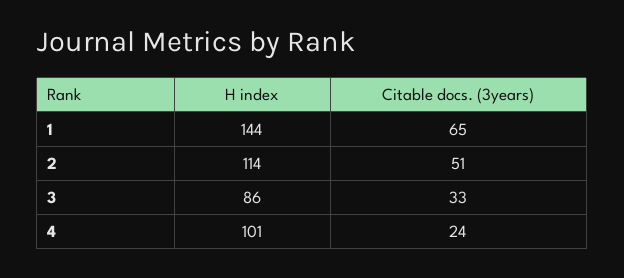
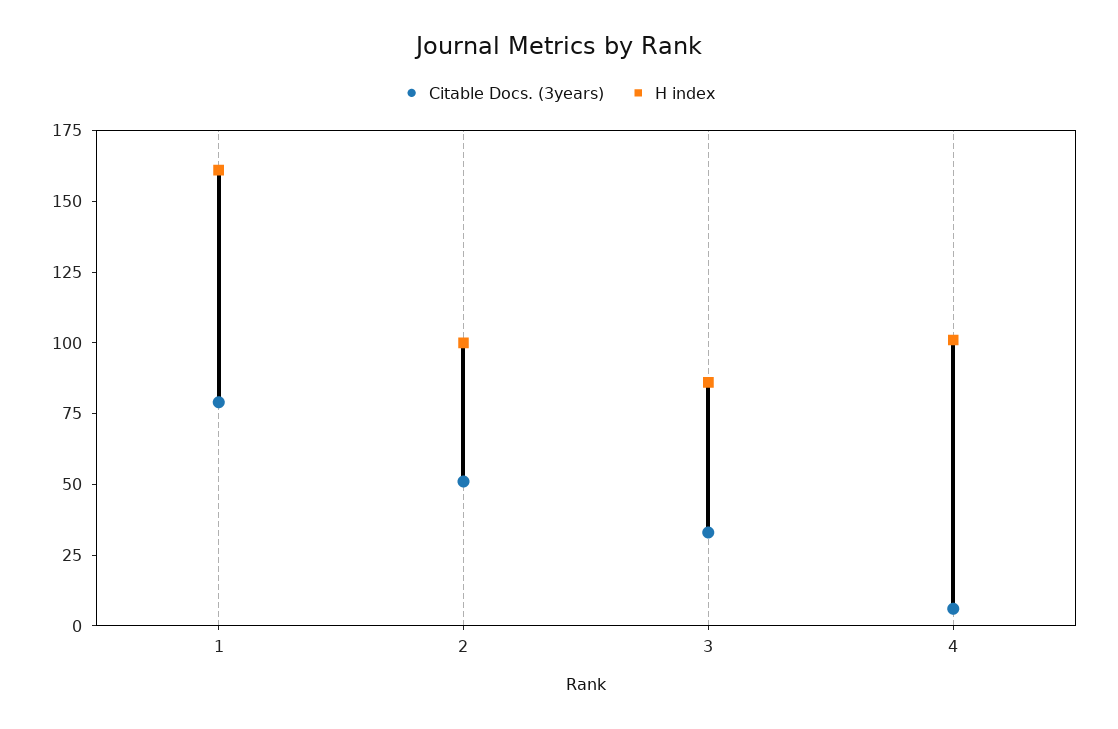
  {
    "H index": {
-     "1": 144,
+     "1": 160,
-     "2": 114,
+     "2": 100,
      "3": 86,
      "4": 101
    },
    "Citable docs. (3years)": {
-     "1": 65,
+     "1": 80,
      "2": 51,
      "3": 33,
-     "4": 24
+     "4": 5
    }
  }

